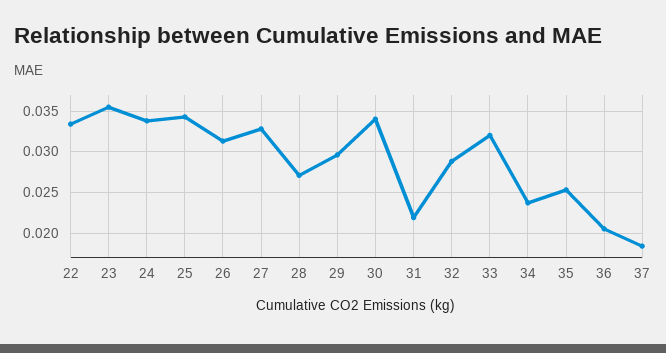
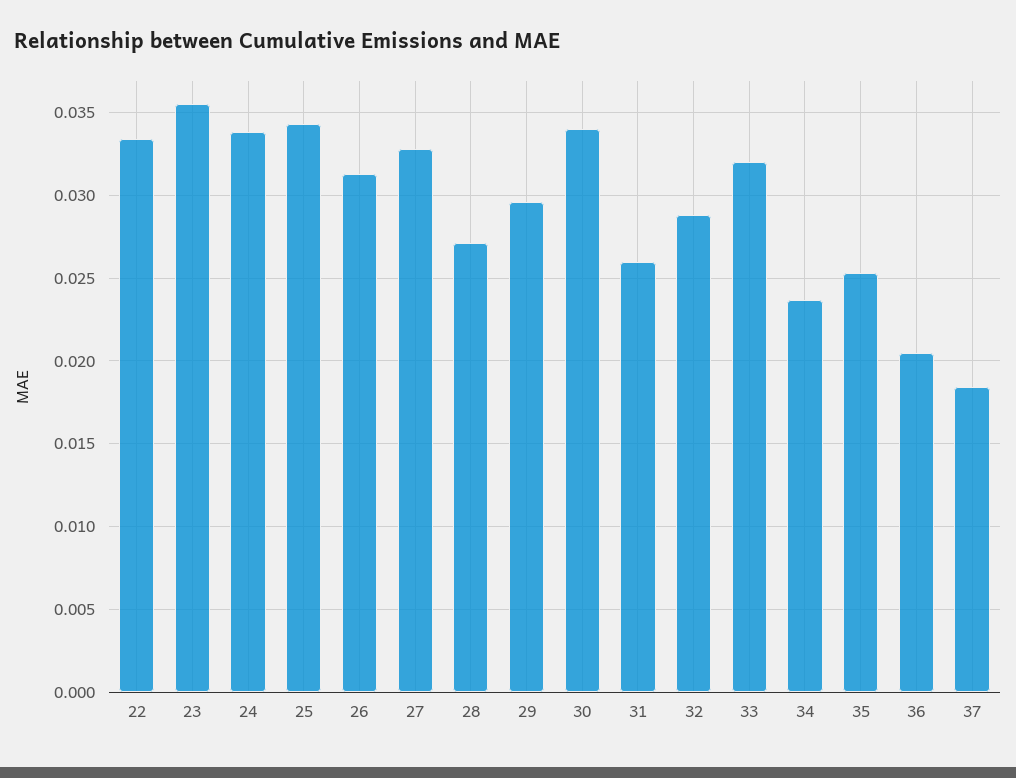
  {
    "22": 0.0335,
    "23": 0.0355,
    "24": 0.034,
    "25": 0.0345,
    "26": 0.0315,
    "27": 0.033,
    "28": 0.027,
    "29": 0.0295,
    "30": 0.034,
-   "31": 0.022,
+   "31": 0.026,
    "32": 0.029,
    "33": 0.032,
    "34": 0.0235,
    "35": 0.0255,
    "36": 0.0205,
    "37": 0.0185
  }

